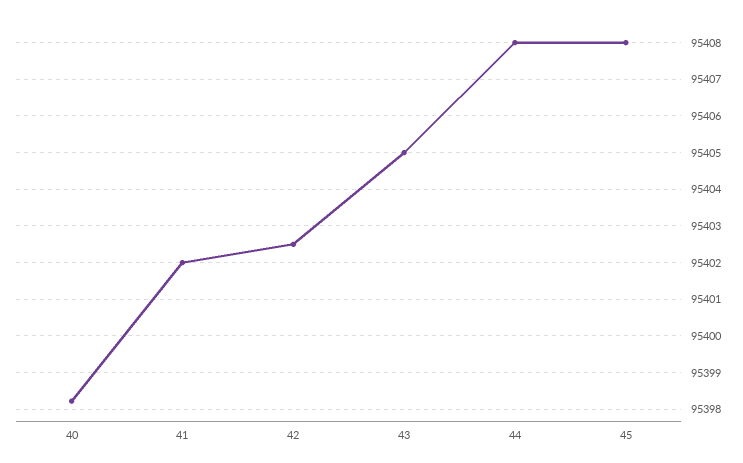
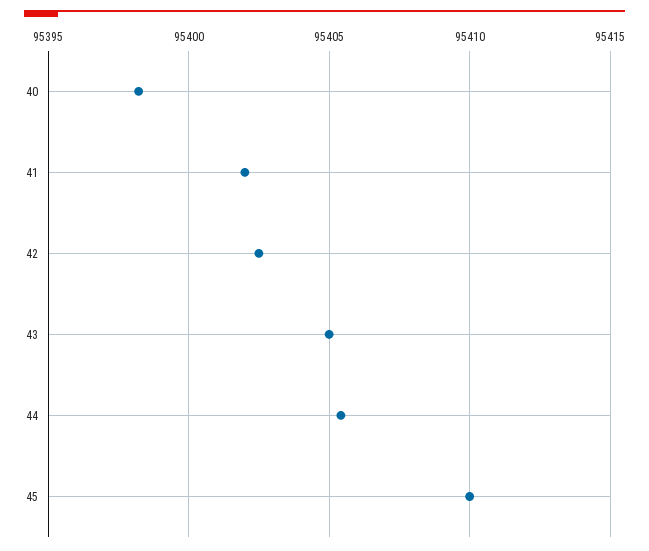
  {
    "40": 95398.2,
    "41": 95402,
    "42": 95402.6,
    "43": 95405,
-   "44": 95408,
+   "44": 95405.5,
-   "45": 95408
+   "45": 95410
  }

